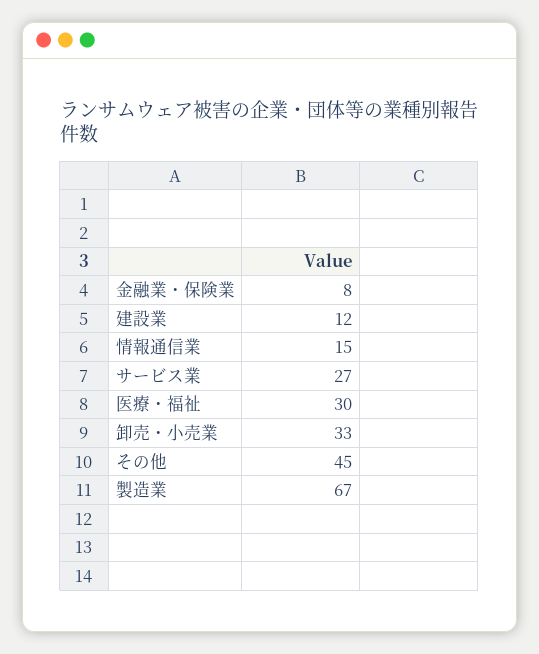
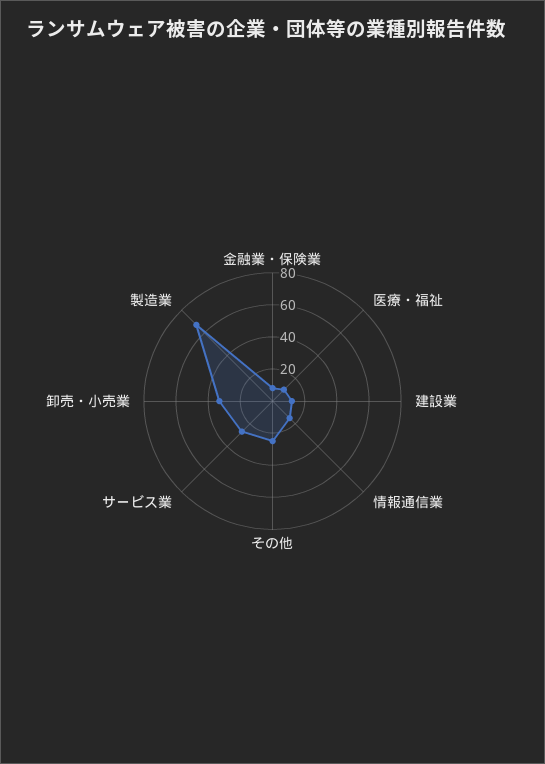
  {
    "金融業・保険業": 8,
    "建設業": 12,
    "情報通信業": 15,
    "サービス業": 27,
-   "医療・福祉": 30,
+   "医療・福祉": 10,
    "卸売・小売業": 33,
-   "その他": 45,
+   "その他": 25,
    "製造業": 67
  }

